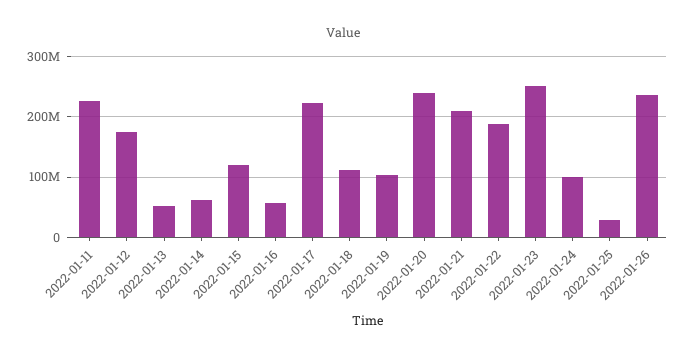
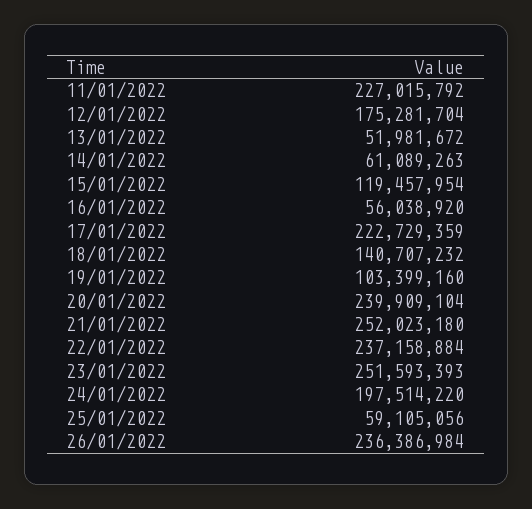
  {
    "2022-01-11": 227015792,
    "2022-01-12": 175281704,
    "2022-01-13": 51981672,
    "2022-01-14": 61089263,
    "2022-01-15": 119457954,
    "2022-01-16": 56038920,
    "2022-01-17": 222729359,
-   "2022-01-18": 110000000,
+   "2022-01-18": 140707232,
    "2022-01-19": 103399160,
    "2022-01-20": 239909104,
-   "2022-01-21": 210000000,
+   "2022-01-21": 252023180,
-   "2022-01-22": 190000000,
+   "2022-01-22": 237158884,
    "2022-01-23": 251593393,
-   "2022-01-24": 100000000,
+   "2022-01-24": 197514220,
-   "2022-01-25": 30000000,
+   "2022-01-25": 59105056,
    "2022-01-26": 236386984
  }

